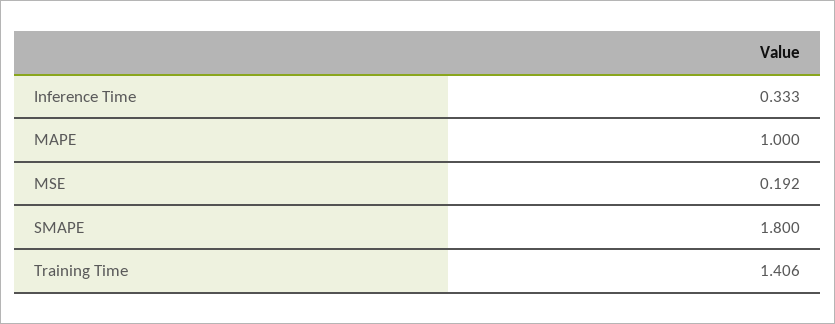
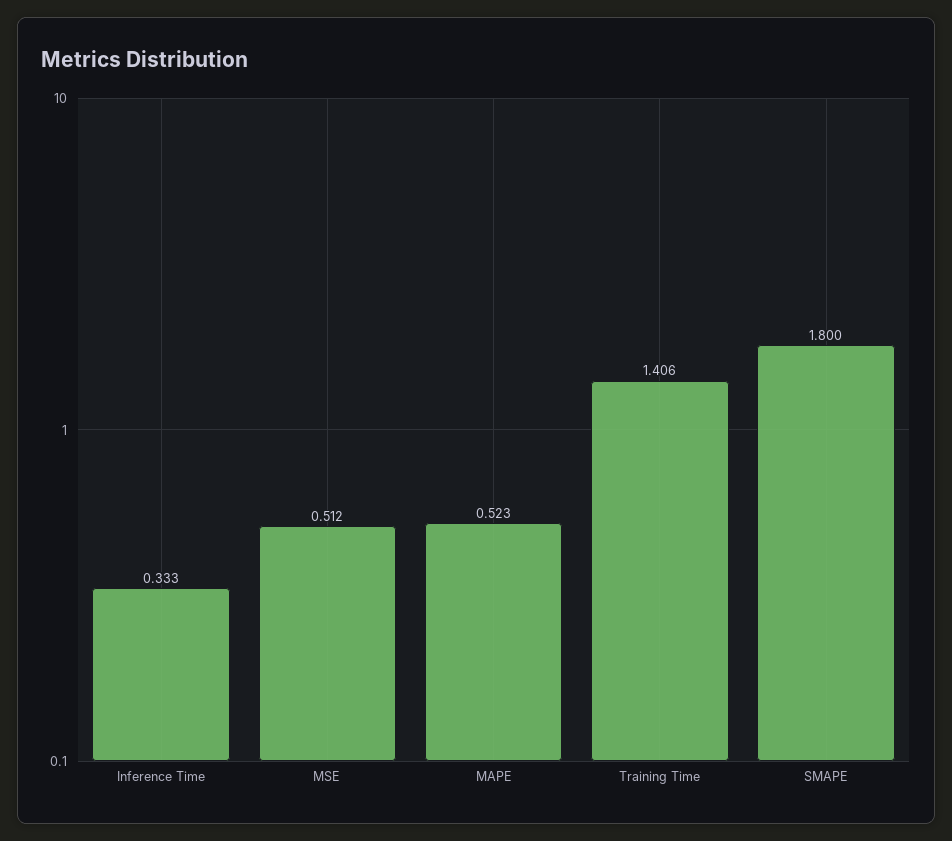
  {
    "Inference Time": 0.333,
-   "MAPE": 1,
+   "MAPE": 0.523,
-   "MSE": 0.192,
+   "MSE": 0.512,
    "SMAPE": 1.8,
    "Training Time": 1.406
  }

